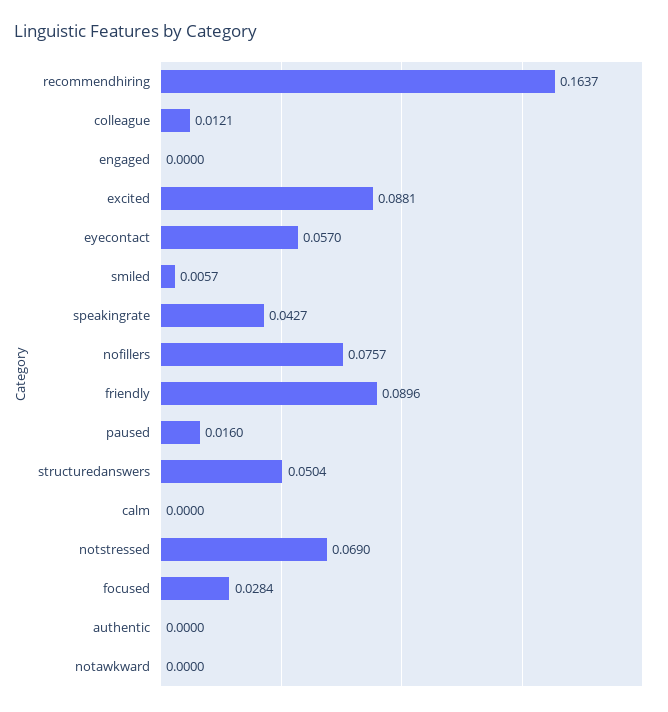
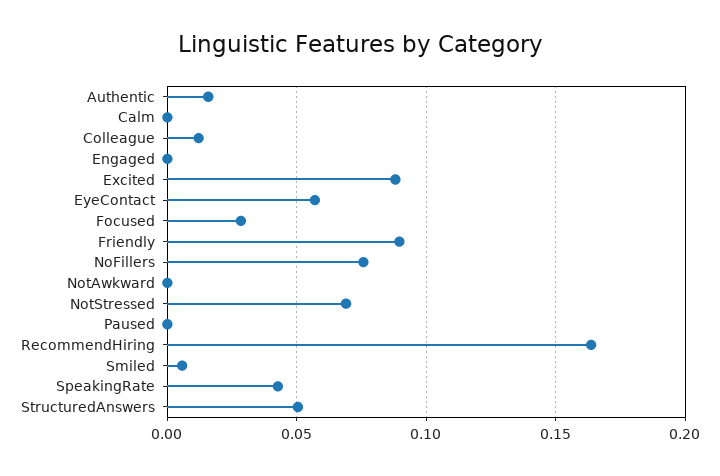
  {
    "recommendhiring": 0.1637,
    "colleague": 0.0121,
    "engaged": 0,
    "excited": 0.0881,
    "eyecontact": 0.057,
    "smiled": 0.0057,
    "speakingrate": 0.0427,
    "nofillers": 0.0757,
    "friendly": 0.0896,
-   "paused": 0.016,
+   "paused": 0,
    "structuredanswers": 0.0504,
    "calm": 0,
    "notstressed": 0.069,
    "focused": 0.0284,
-   "authentic": 0,
+   "authentic": 0.015,
    "notawkward": 0
  }

